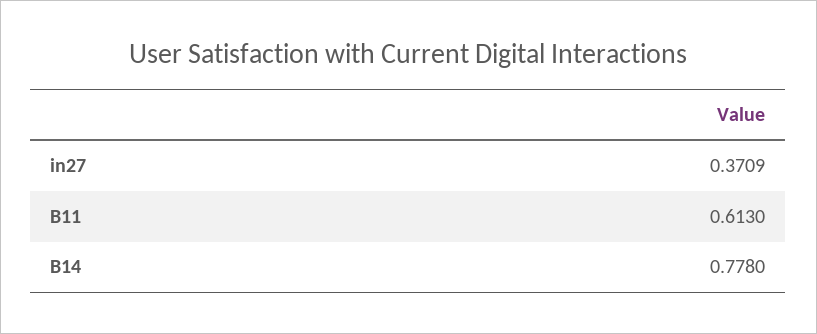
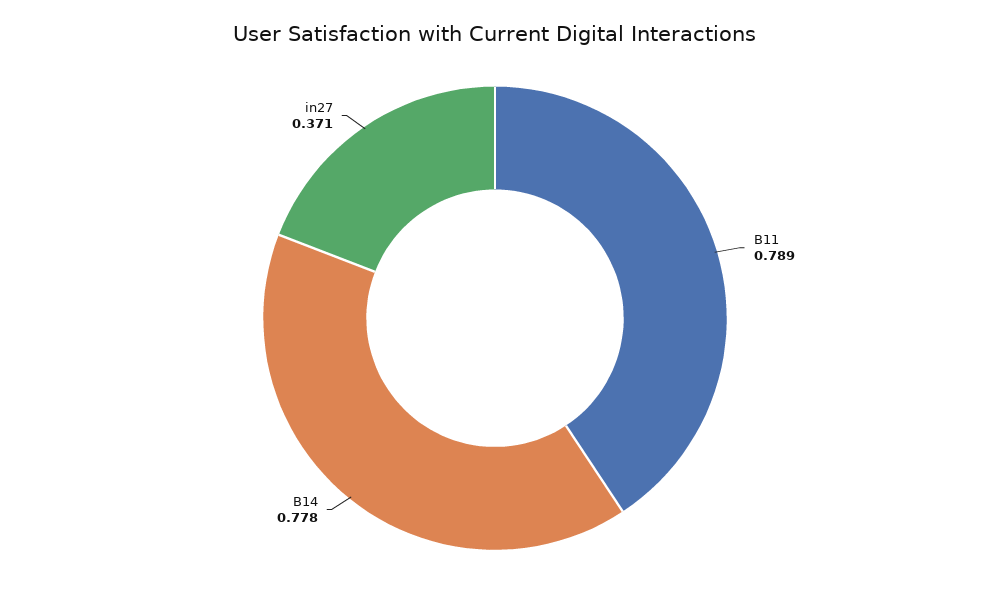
  {
    "in27": 0.3709,
-   "B11": 0.613,
+   "B11": 0.789,
    "B14": 0.778
  }

